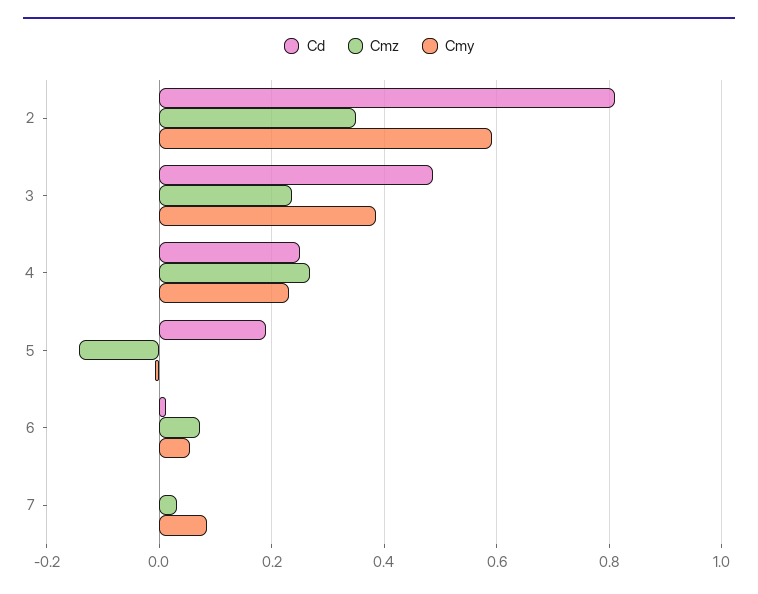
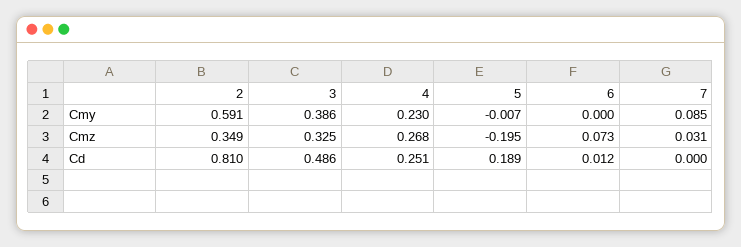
  {
    "Cd": {
      "2": 0.81,
      "3": 0.486,
      "4": 0.251,
      "5": 0.189,
      "6": 0.012,
      "7": 0
    },
    "Cmz": {
      "2": 0.349,
-     "3": 0.24,
+     "3": 0.325,
      "4": 0.268,
-     "5": -0.14,
+     "5": -0.195,
      "6": 0.073,
      "7": 0.031
    },
    "Cmy": {
      "2": 0.591,
      "3": 0.386,
      "4": 0.23,
      "5": -0.007,
-     "6": 0.06,
+     "6": 0,
      "7": 0.085
    }
  }

